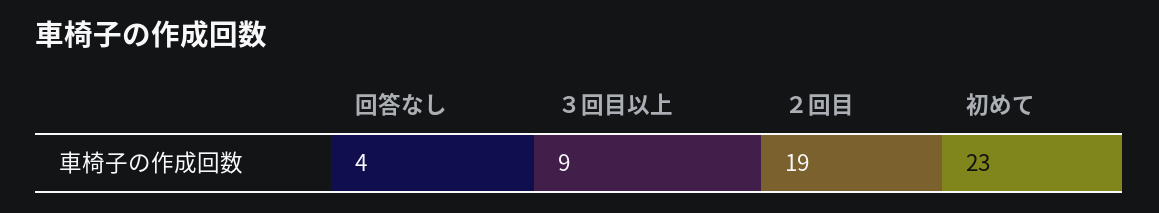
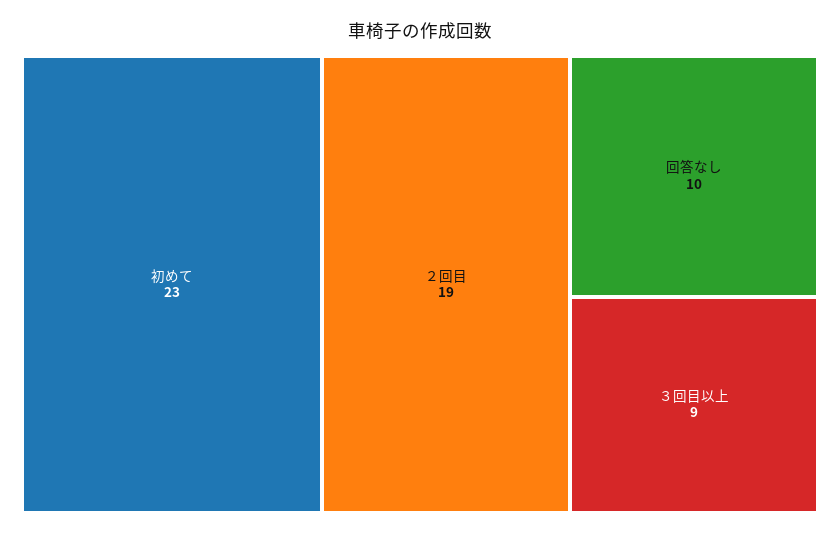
  {
-   "回答なし": 4,
+   "回答なし": 10,
    "３回目以上": 9,
    "２回目": 19,
    "初めて": 23
  }

